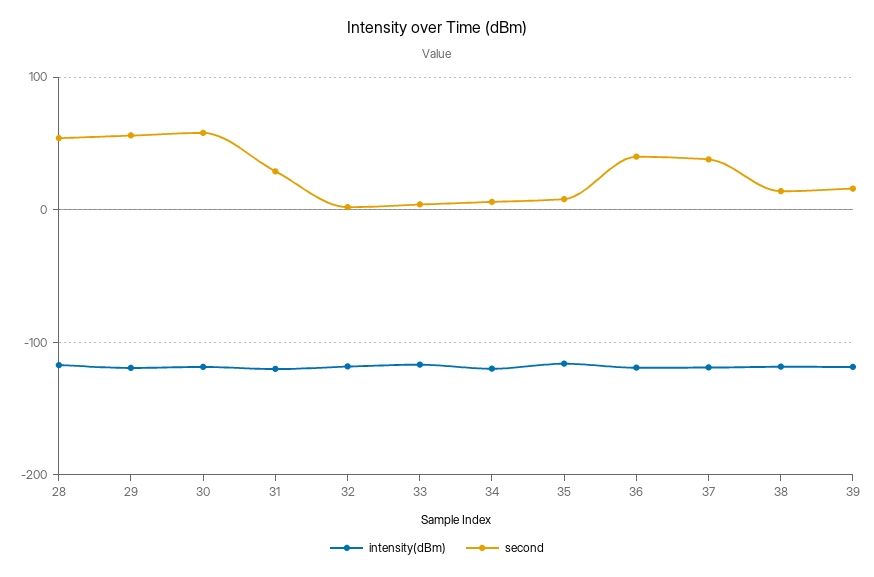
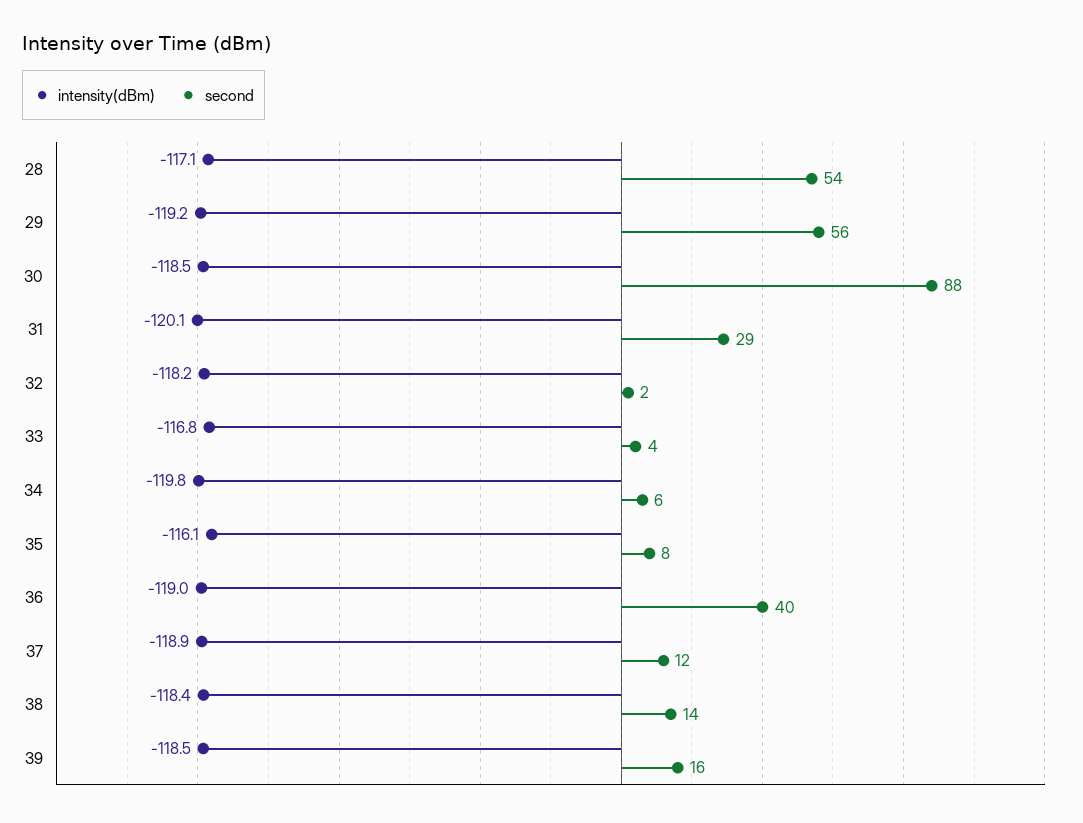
  {
    "intensity(dBm)": {
      "28": -117.1,
      "29": -119.2,
      "30": -118.5,
      "31": -120.1,
      "32": -118.2,
      "33": -116.8,
      "34": -119.8,
      "35": -116.1,
      "36": -119,
      "37": -118.9,
      "38": -118.4,
      "39": -118.5
    },
    "second": {
      "28": 54,
      "29": 56,
-     "30": 60,
+     "30": 88,
      "31": 29,
      "32": 2,
      "33": 4,
      "34": 6,
      "35": 8,
      "36": 40,
-     "37": 40,
+     "37": 12,
      "38": 14,
      "39": 16
    }
  }

